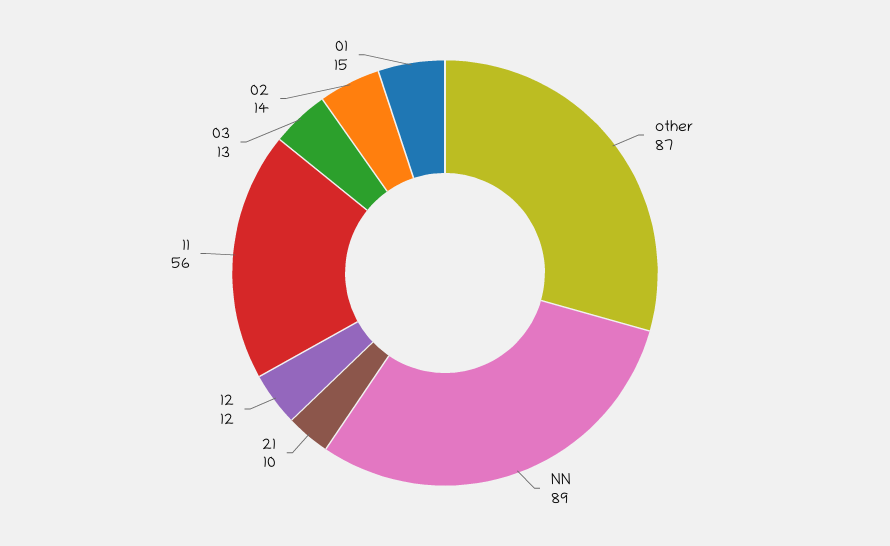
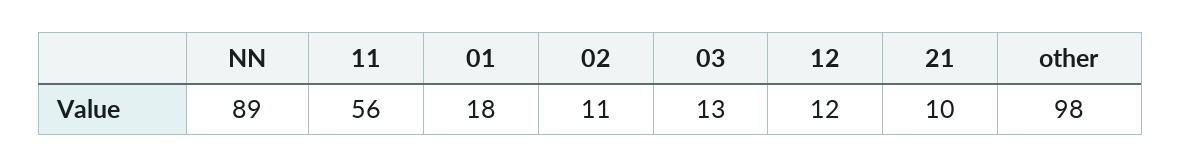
  {
-   "other": 87,
+   "other": 98,
    "NN": 89,
    "21": 10,
    "12": 12,
    "11": 56,
    "03": 13,
-   "02": 14,
+   "02": 11,
-   "01": 15
+   "01": 18
  }

